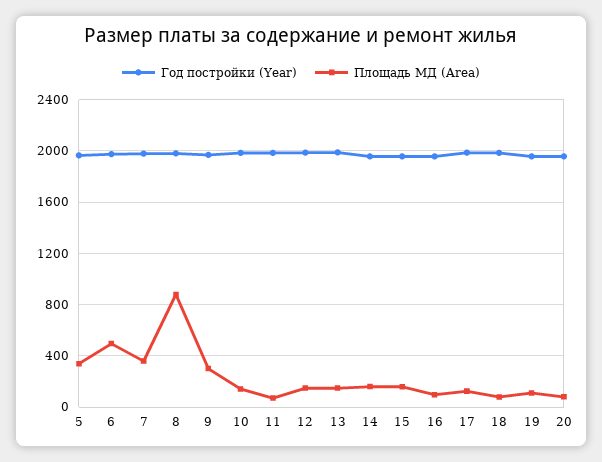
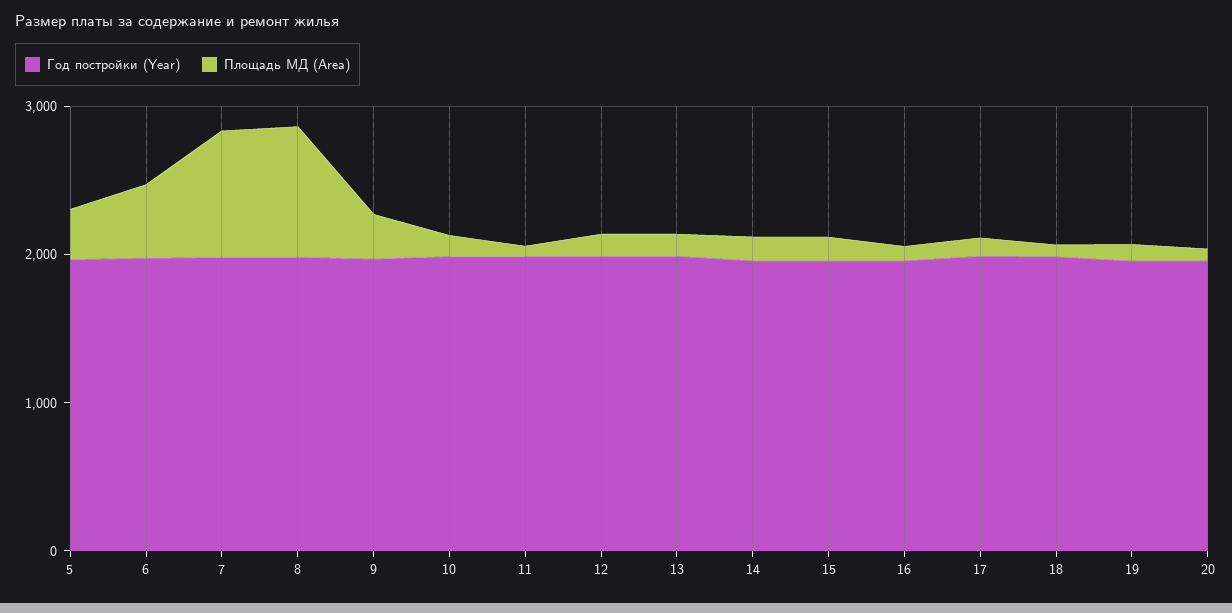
  {
    "Год постройки (Year)": {
      "5": 1950,
      "6": 2000,
      "7": 2000,
      "8": 2000,
      "9": 1950,
      "10": 2000,
      "11": 2000,
      "12": 2000,
      "13": 2000,
      "14": 1950,
      "15": 1950,
      "16": 1950,
      "17": 2000,
      "18": 2000,
      "19": 1950,
      "20": 1950
    },
    "Площадь МД (Area)": {
      "5": 350,
      "6": 500,
-     "7": 350,
+     "7": 800,
      "8": 900,
      "9": 300,
      "10": 150,
      "11": 50,
      "12": 150,
      "13": 150,
      "14": 150,
      "15": 150,
      "16": 100,
      "17": 100,
      "18": 100,
      "19": 100,
      "20": 100
    }
  }

